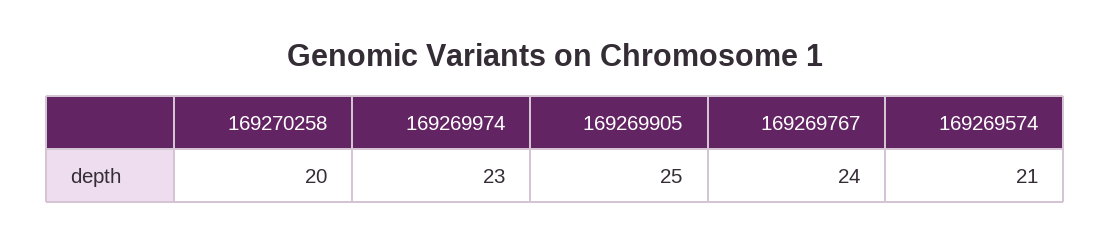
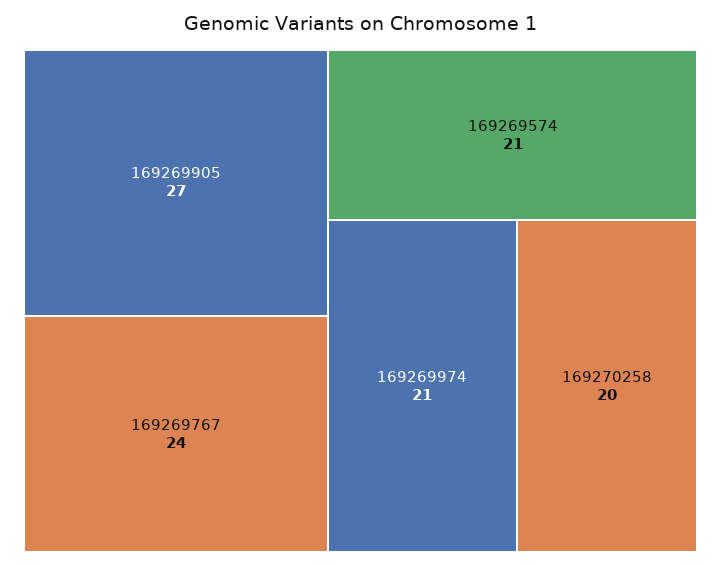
  {
    "169270258": 20,
-   "169269974": 23,
+   "169269974": 21,
-   "169269905": 25,
+   "169269905": 27,
    "169269767": 24,
    "169269574": 21
  }

